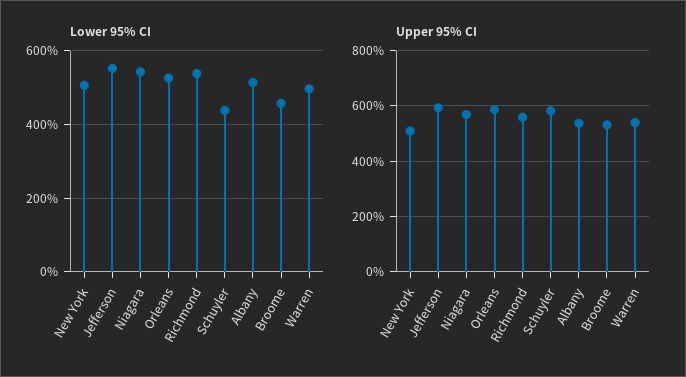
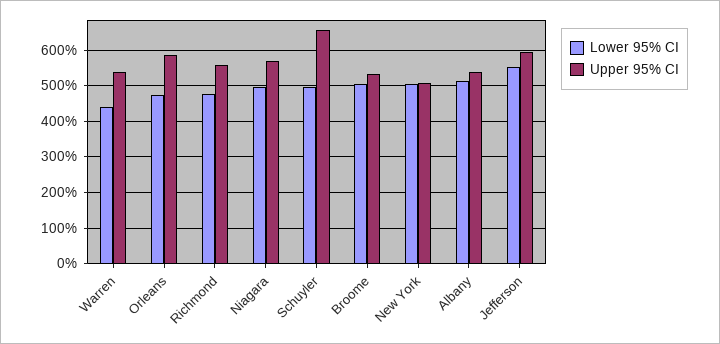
  {
    "Lower 95% CI": {
      "New York": 500,
      "Jefferson": 560,
-     "Niagara": 540,
+     "Niagara": 500,
-     "Orleans": 520,
+     "Orleans": 480,
-     "Richmond": 540,
+     "Richmond": 480,
-     "Schuyler": 440,
+     "Schuyler": 500,
      "Albany": 520,
-     "Broome": 460,
+     "Broome": 500,
-     "Warren": 500
+     "Warren": 440
    },
    "Upper 95% CI": {
      "New York": 500,
      "Jefferson": 600,
      "Niagara": 560,
      "Orleans": 580,
      "Richmond": 560,
-     "Schuyler": 575,
+     "Schuyler": 660,
      "Albany": 540,
      "Broome": 540,
      "Warren": 540
    }
  }

